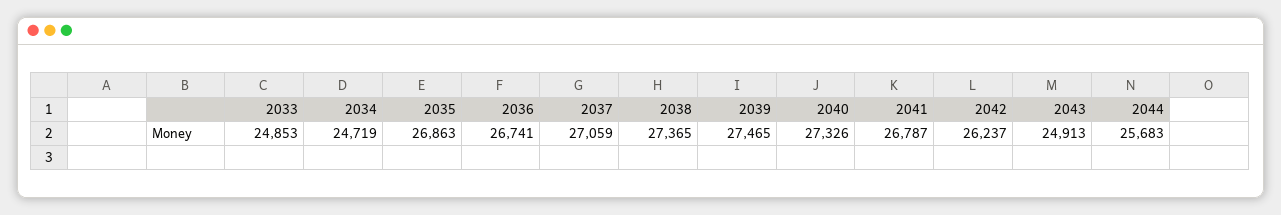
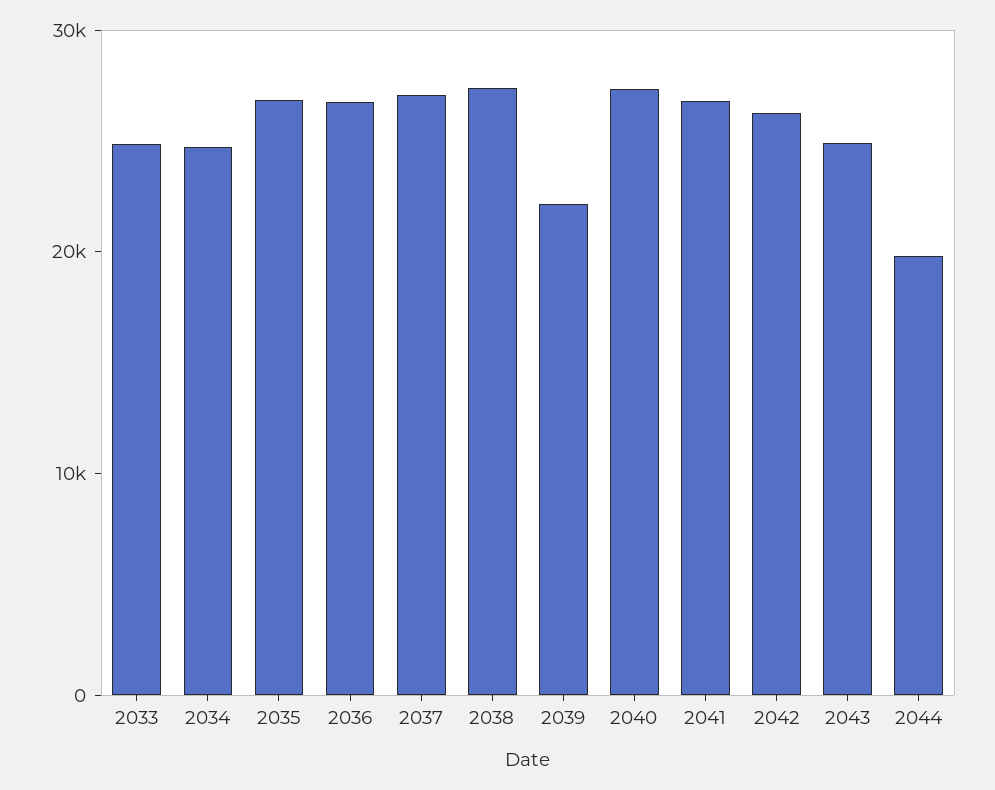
  {
    "2033": 24853,
    "2034": 24719,
    "2035": 26863,
    "2036": 26741,
    "2037": 27059,
    "2038": 27365,
-   "2039": 27465,
+   "2039": 22000,
    "2040": 27326,
    "2041": 26787,
    "2042": 26237,
    "2043": 24913,
-   "2044": 25683
+   "2044": 20000
  }

